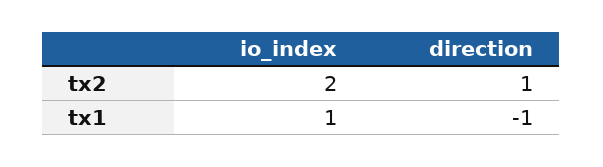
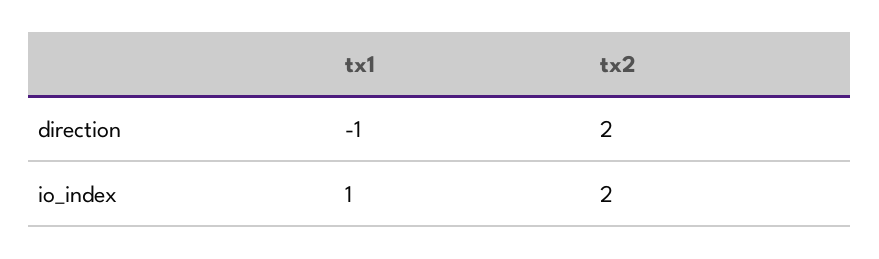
  {
    "io_index": {
      "tx2": 2,
      "tx1": 1
    },
    "direction": {
-     "tx2": 1,
+     "tx2": 2,
      "tx1": -1
    }
  }

